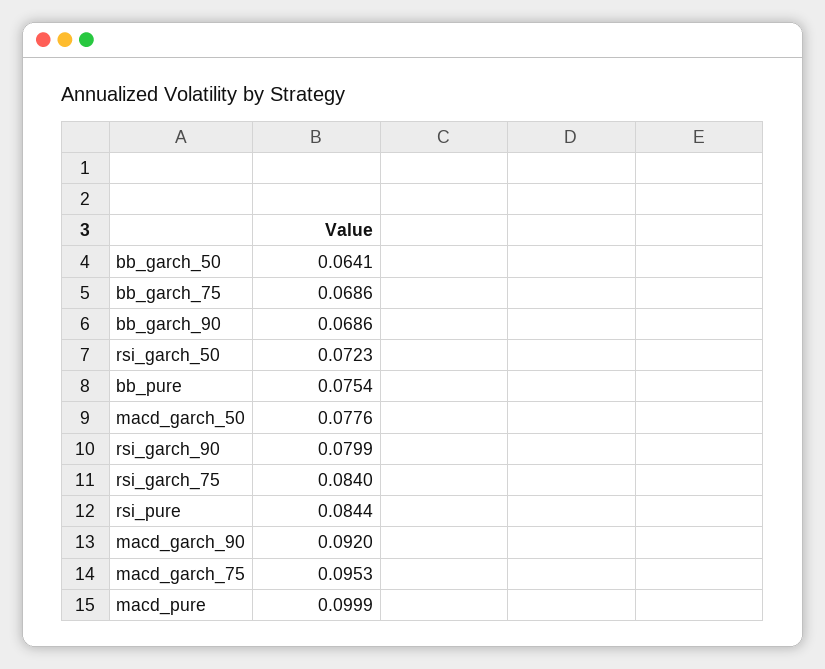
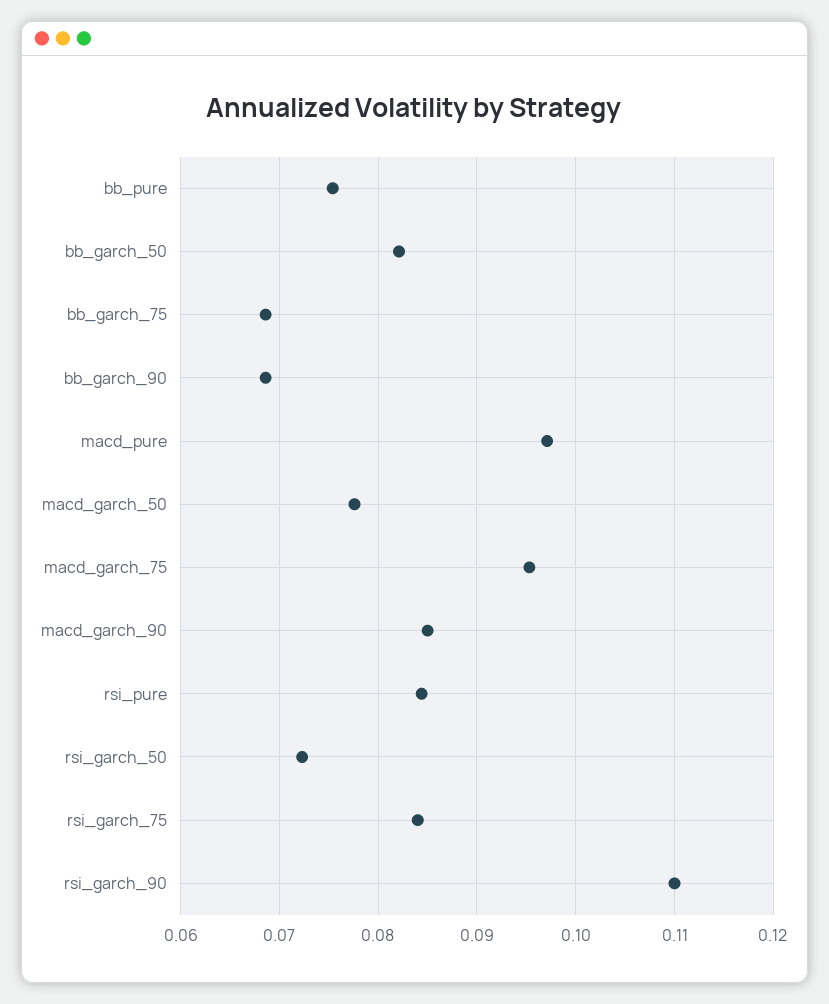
  {
-   "bb_garch_50": 0.0641,
+   "bb_garch_50": 0.082,
    "bb_garch_75": 0.0686,
    "bb_garch_90": 0.0686,
    "rsi_garch_50": 0.0723,
    "bb_pure": 0.0754,
    "macd_garch_50": 0.0776,
-   "rsi_garch_90": 0.0799,
+   "rsi_garch_90": 0.11,
    "rsi_garch_75": 0.084,
    "rsi_pure": 0.0844,
-   "macd_garch_90": 0.092,
+   "macd_garch_90": 0.085,
    "macd_garch_75": 0.0953,
-   "macd_pure": 0.0999
+   "macd_pure": 0.097
  }

